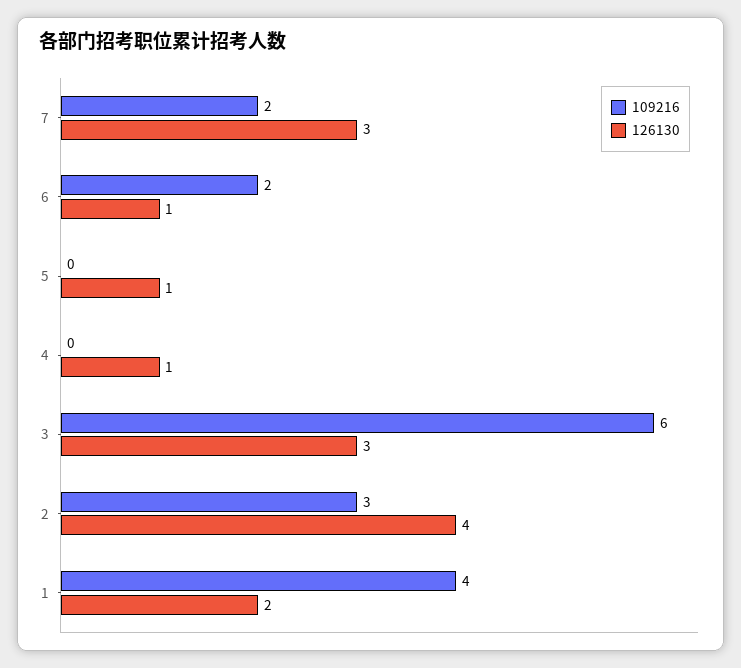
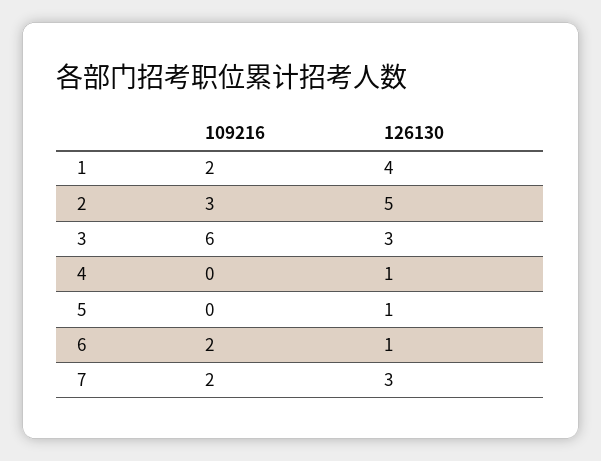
  {
    "109216": {
      "7": 2,
      "6": 2,
      "5": 0,
      "4": 0,
      "3": 6,
      "2": 3,
-     "1": 4
+     "1": 2
    },
    "126130": {
      "7": 3,
      "6": 1,
      "5": 1,
      "4": 1,
      "3": 3,
-     "2": 4,
+     "2": 5,
-     "1": 2
+     "1": 4
    }
  }

